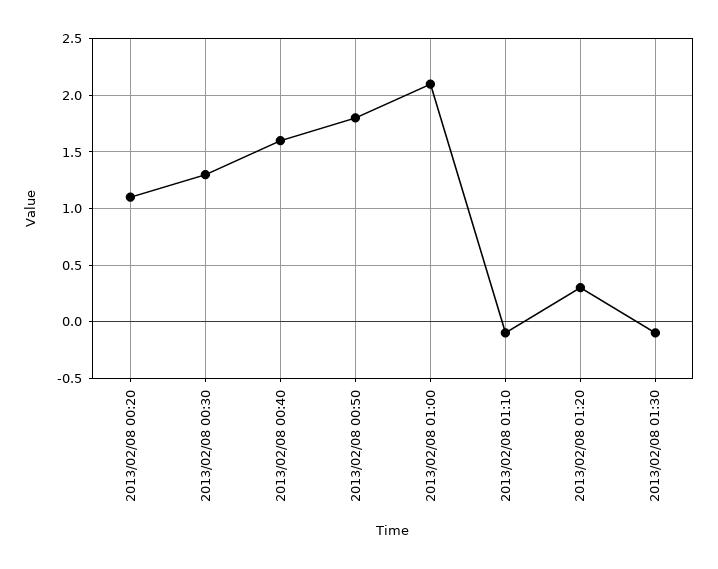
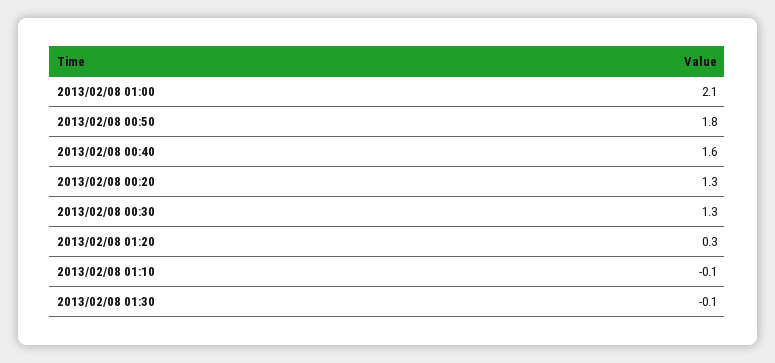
  {
-   "2013/02/08 00:20": 1.1,
+   "2013/02/08 00:20": 1.3,
    "2013/02/08 00:30": 1.3,
    "2013/02/08 00:40": 1.6,
    "2013/02/08 00:50": 1.8,
    "2013/02/08 01:00": 2.1,
    "2013/02/08 01:10": -0.1,
    "2013/02/08 01:20": 0.3,
    "2013/02/08 01:30": -0.1
  }

